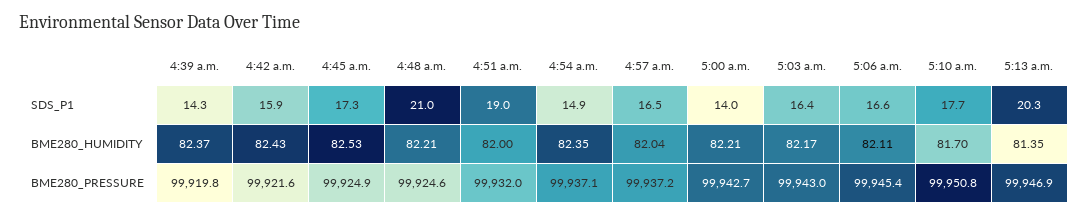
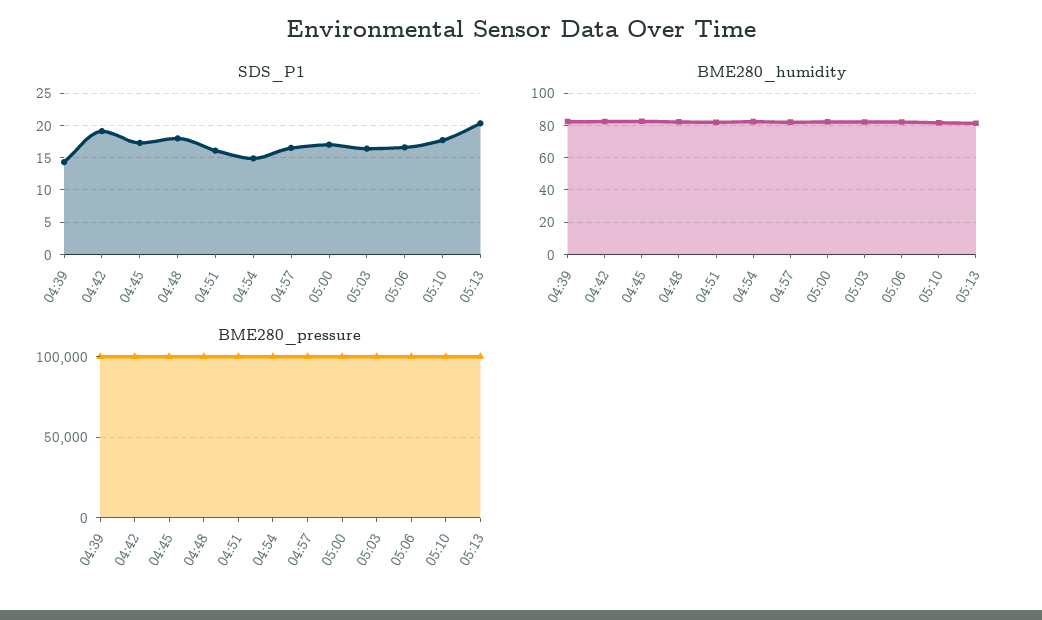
  {
    "SDS_P1": {
      "4:39 a.m.": 14.3,
-     "4:42 a.m.": 15.9,
+     "4:42 a.m.": 19,
      "4:45 a.m.": 17.3,
-     "4:48 a.m.": 21,
+     "4:48 a.m.": 18,
-     "4:51 a.m.": 19,
+     "4:51 a.m.": 16,
      "4:54 a.m.": 14.9,
      "4:57 a.m.": 16.5,
-     "5:00 a.m.": 14,
+     "5:00 a.m.": 17,
      "5:03 a.m.": 16.4,
      "5:06 a.m.": 16.6,
      "5:10 a.m.": 17.7,
      "5:13 a.m.": 20.3
    },
    "BME280_HUMIDITY": {
      "4:39 a.m.": 82.37,
      "4:42 a.m.": 82.43,
      "4:45 a.m.": 82.53,
      "4:48 a.m.": 82.21,
      "4:51 a.m.": 82,
      "4:54 a.m.": 82.35,
      "4:57 a.m.": 82.04,
      "5:00 a.m.": 82.21,
      "5:03 a.m.": 82.17,
      "5:06 a.m.": 82.11,
      "5:10 a.m.": 81.7,
      "5:13 a.m.": 81.35
    },
    "BME280_PRESSURE": {
      "4:39 a.m.": 99919.8,
      "4:42 a.m.": 99921.6,
      "4:45 a.m.": 99924.9,
      "4:48 a.m.": 99924.6,
      "4:51 a.m.": 99932,
      "4:54 a.m.": 99937.1,
      "4:57 a.m.": 99937.2,
      "5:00 a.m.": 99942.7,
      "5:03 a.m.": 99943,
      "5:06 a.m.": 99945.4,
      "5:10 a.m.": 99950.8,
      "5:13 a.m.": 99946.9
    }
  }

